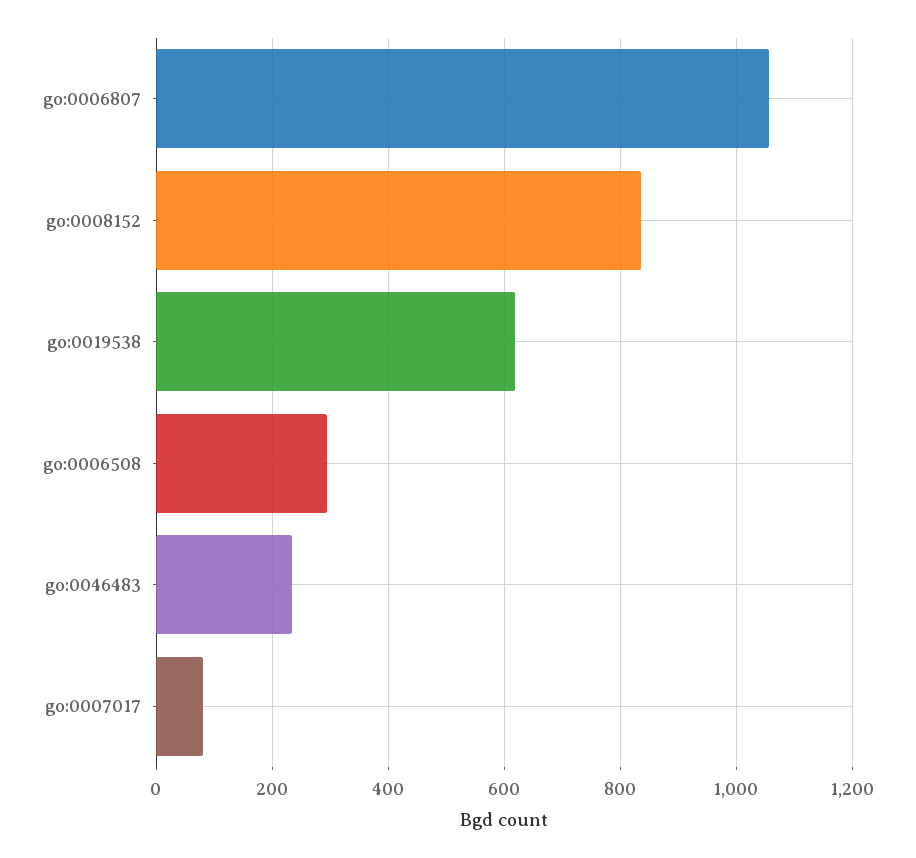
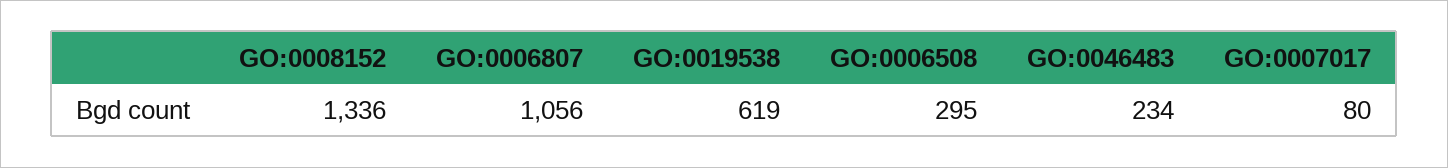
  {
    "go:0006807": 1056,
-   "go:0008152": 840,
+   "go:0008152": 1336,
    "go:0019538": 619,
    "go:0006508": 295,
    "go:0046483": 234,
    "go:0007017": 80
  }

